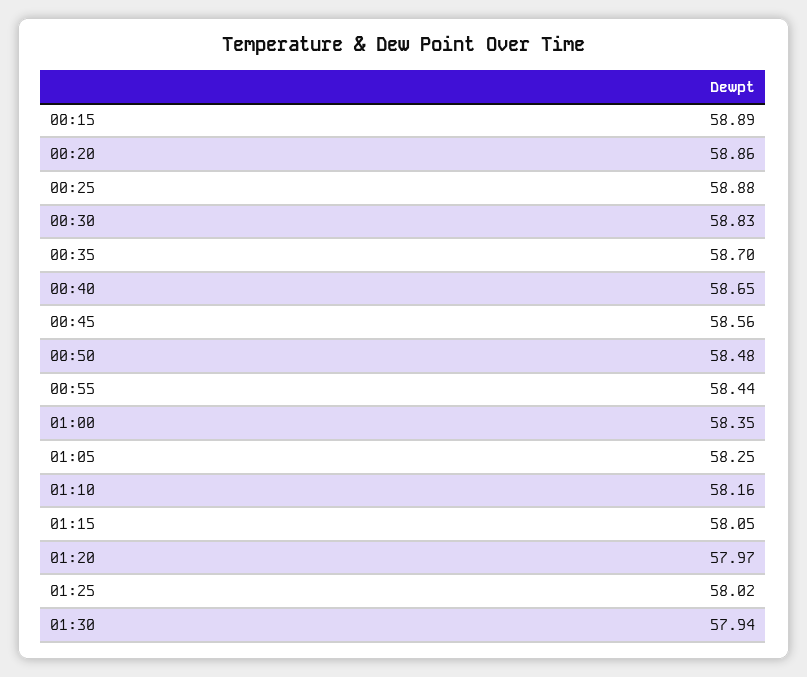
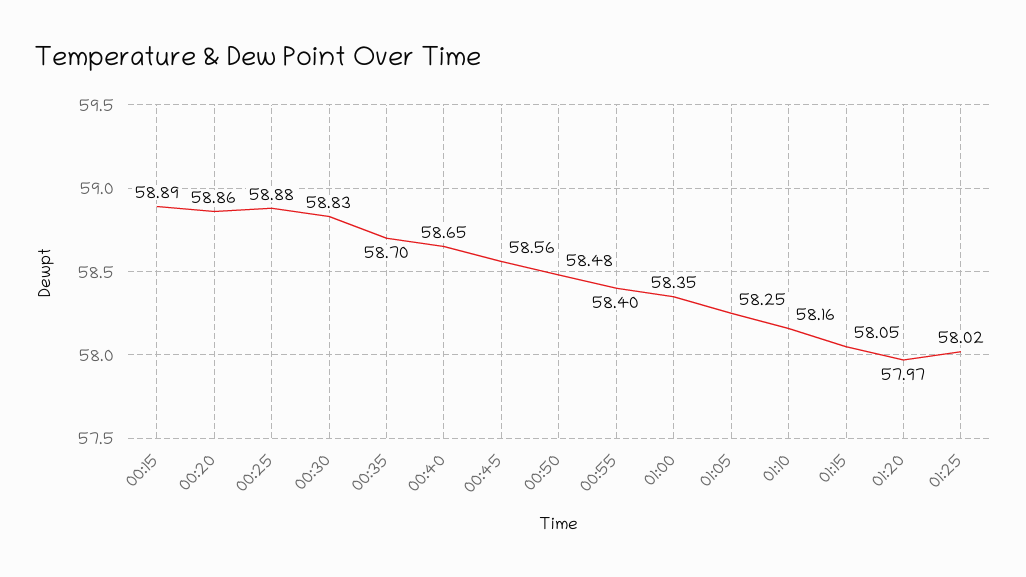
  {
    "00:15": 58.89,
    "00:20": 58.86,
    "00:25": 58.88,
    "00:30": 58.83,
    "00:35": 58.7,
    "00:40": 58.65,
    "00:45": 58.56,
    "00:50": 58.48,
-   "00:55": 58.44,
+   "00:55": 58.4,
    "01:00": 58.35,
    "01:05": 58.25,
    "01:10": 58.16,
    "01:15": 58.05,
    "01:20": 57.97,
-   "01:25": 58.02,
+   "01:25": 58.02
-   "01:30": 57.94
  }

